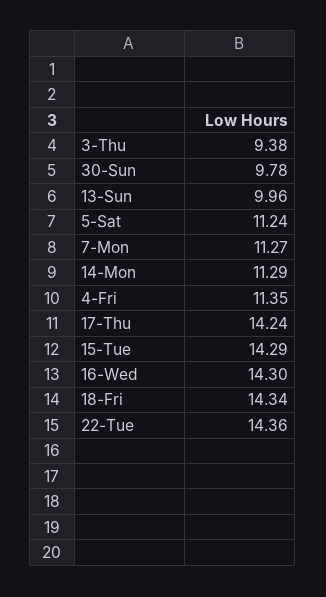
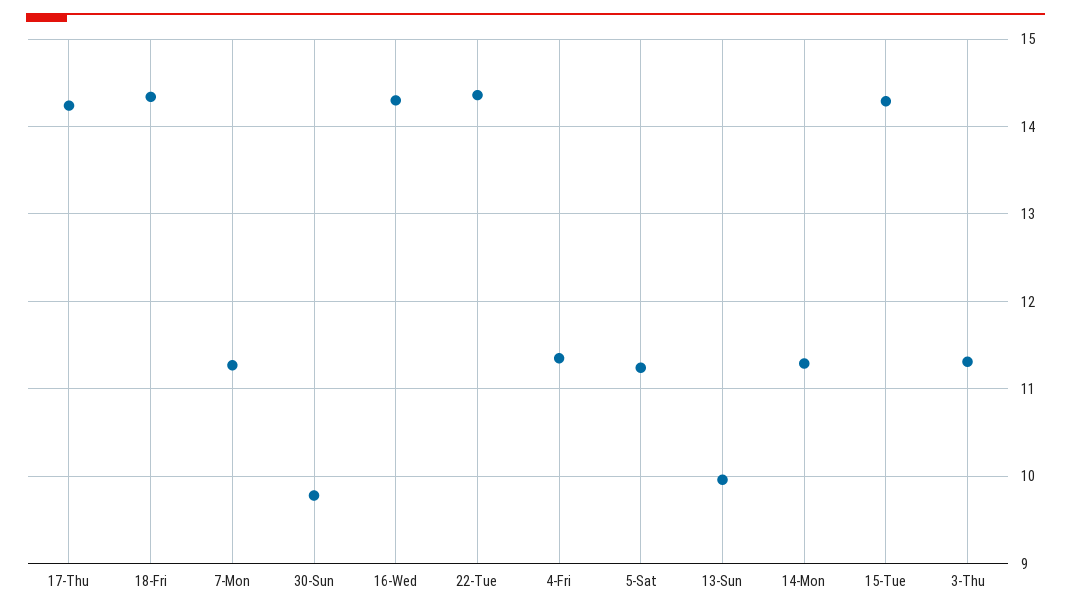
  {
-   "3-Thu": 9.38,
+   "3-Thu": 11.3,
    "30-Sun": 9.78,
    "13-Sun": 9.96,
    "5-Sat": 11.24,
    "7-Mon": 11.27,
    "14-Mon": 11.29,
    "4-Fri": 11.35,
    "17-Thu": 14.24,
    "15-Tue": 14.29,
    "16-Wed": 14.3,
    "18-Fri": 14.34,
    "22-Tue": 14.36
  }

